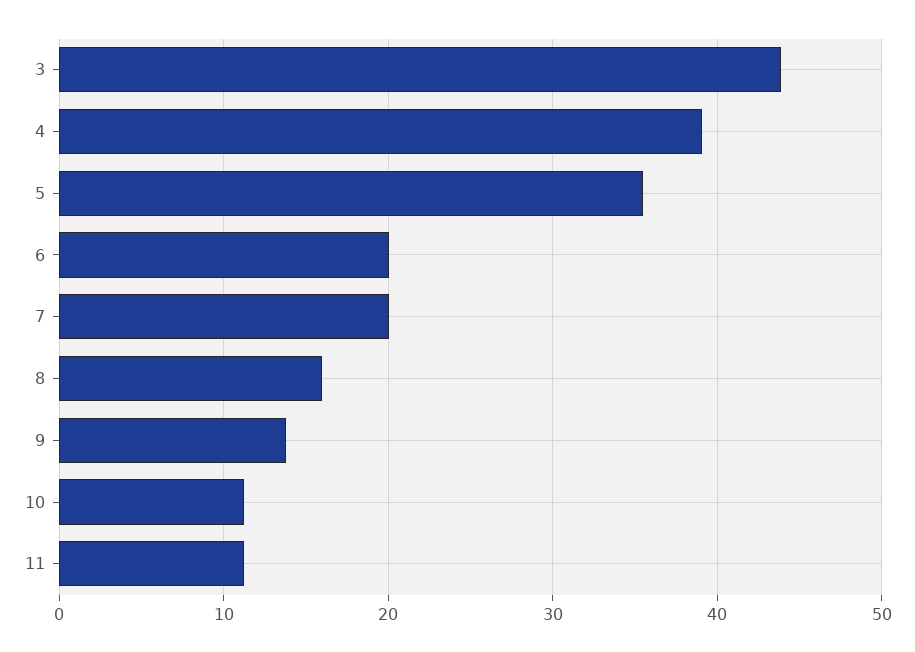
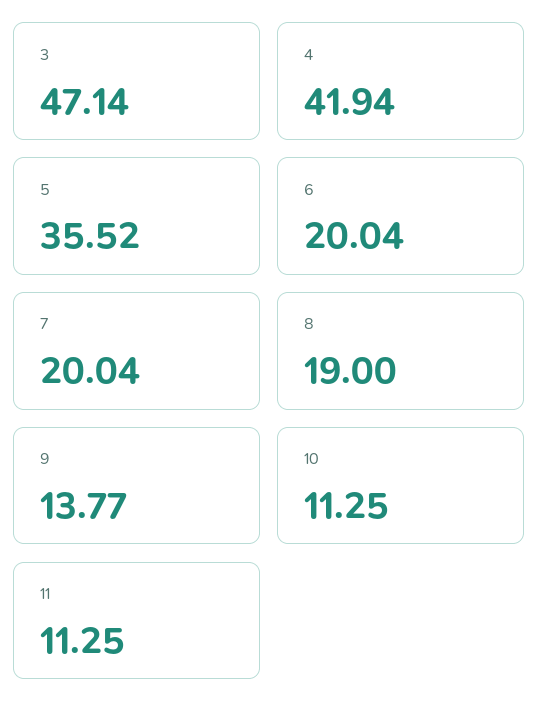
  {
-   "3": 44,
+   "3": 47.14,
-   "4": 39,
+   "4": 41.94,
    "5": 35.52,
    "6": 20.04,
    "7": 20.04,
-   "8": 16,
+   "8": 19,
    "9": 13.77,
    "10": 11.25,
    "11": 11.25
  }

